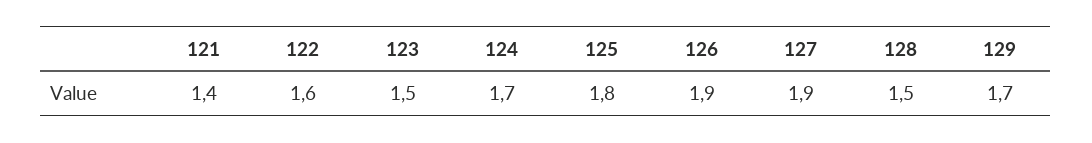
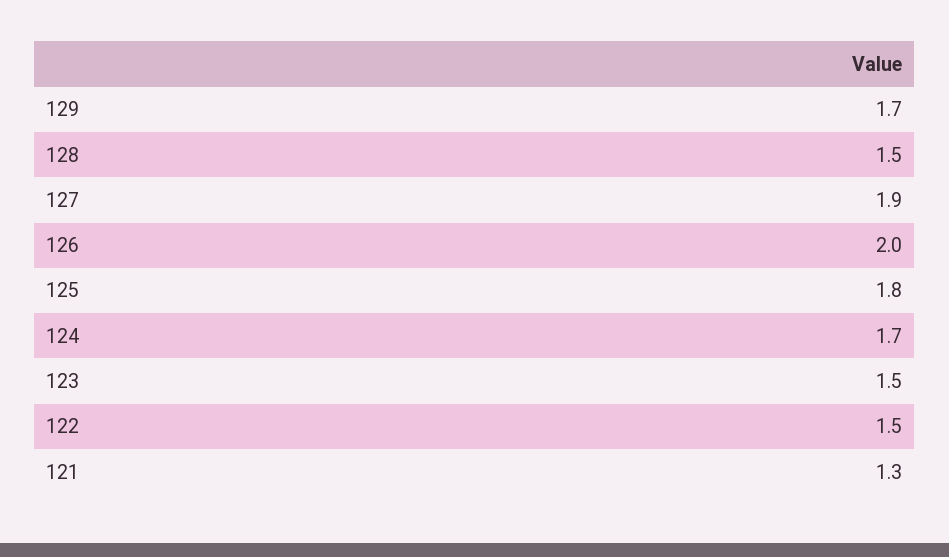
  {
-   "121": 1.4,
+   "121": 1.3,
-   "122": 1.6,
+   "122": 1.5,
    "123": 1.5,
    "124": 1.7,
    "125": 1.8,
-   "126": 1.9,
+   "126": 2,
    "127": 1.9,
    "128": 1.5,
    "129": 1.7
  }

